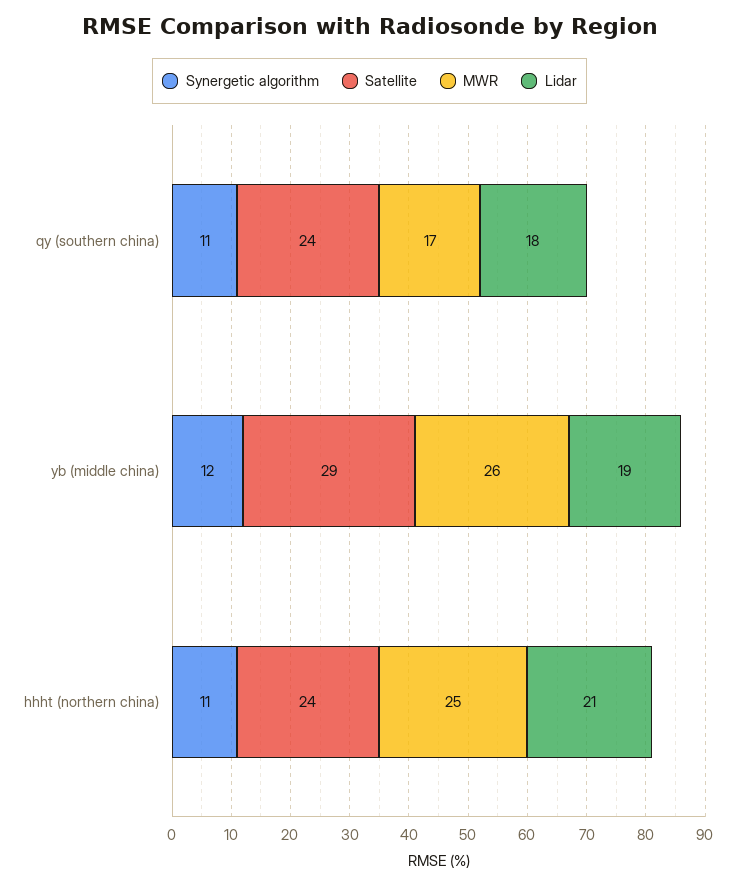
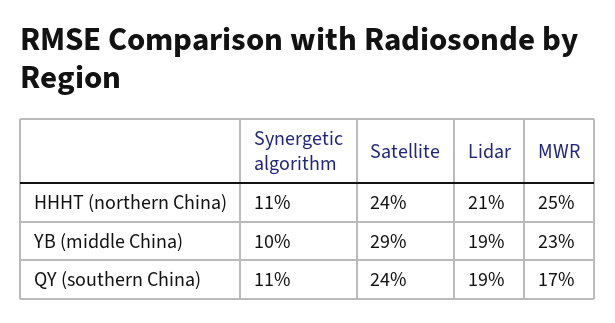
  {
    "Synergetic algorithm": {
      "qy (southern china)": 11,
-     "yb (middle china)": 12,
+     "yb (middle china)": 10,
      "hhht (northern china)": 11
    },
    "Satellite": {
      "qy (southern china)": 24,
      "yb (middle china)": 29,
      "hhht (northern china)": 24
    },
    "MWR": {
      "qy (southern china)": 17,
-     "yb (middle china)": 26,
+     "yb (middle china)": 23,
      "hhht (northern china)": 25
    },
    "Lidar": {
-     "qy (southern china)": 18,
+     "qy (southern china)": 19,
      "yb (middle china)": 19,
      "hhht (northern china)": 21
    }
  }

